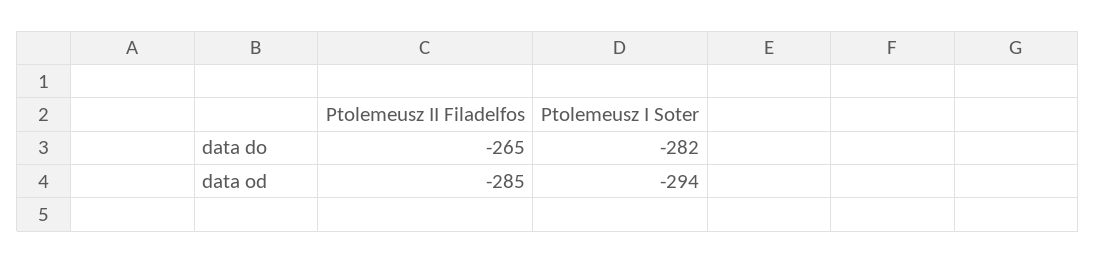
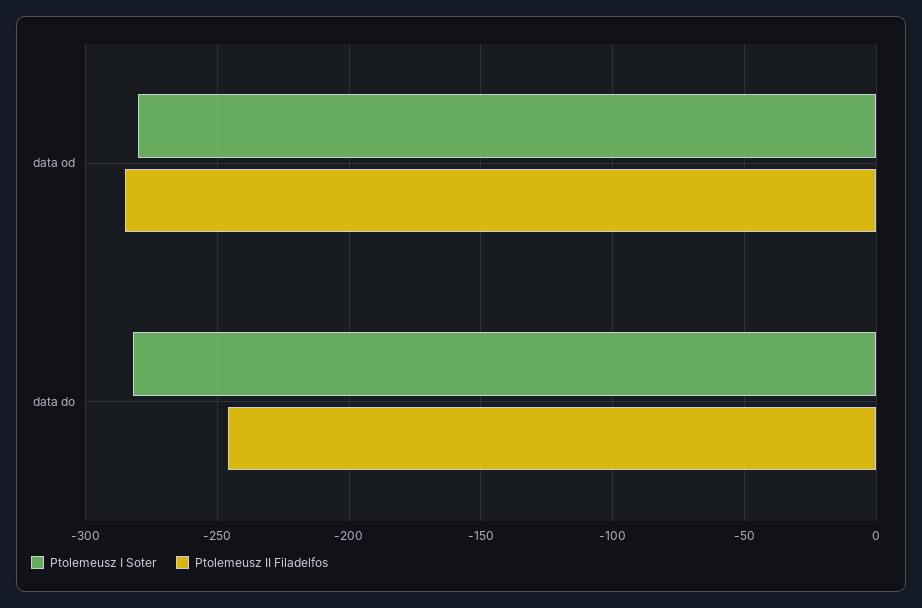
  {
    "Ptolemeusz II Filadelfos": {
-     "data do": -265,
+     "data do": -245,
      "data od": -285
    },
    "Ptolemeusz I Soter": {
      "data do": -282,
-     "data od": -294
+     "data od": -280
    }
  }

